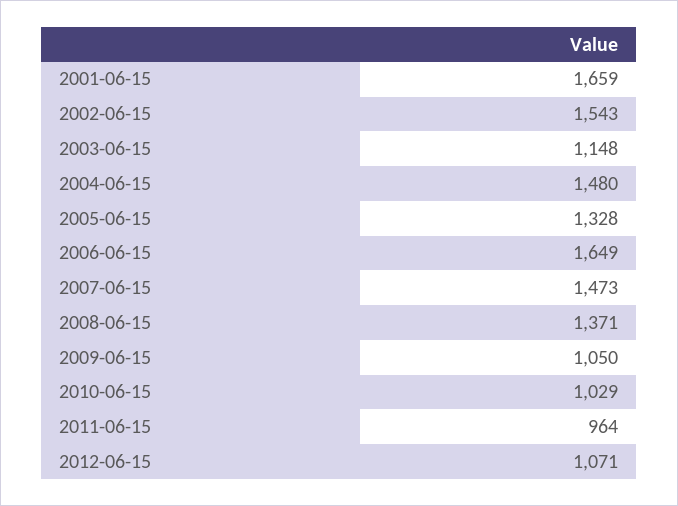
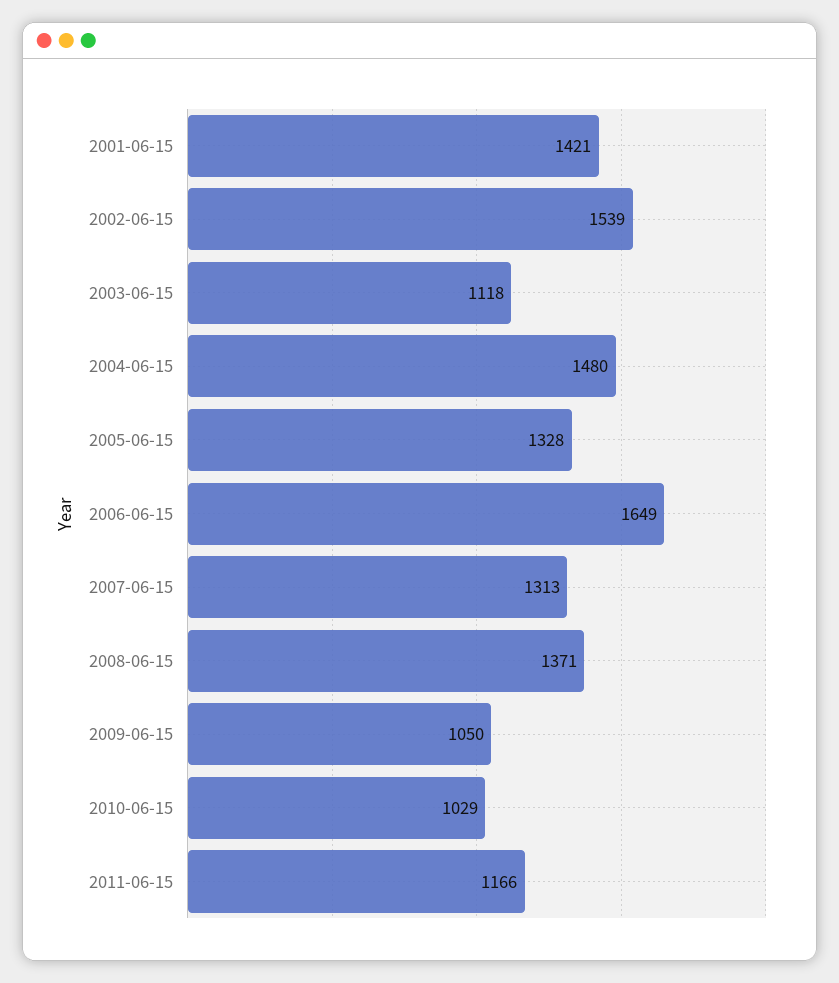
  {
-   "2001-06-15": 1659,
+   "2001-06-15": 1421,
-   "2002-06-15": 1543,
+   "2002-06-15": 1539,
-   "2003-06-15": 1148,
+   "2003-06-15": 1118,
    "2004-06-15": 1480,
    "2005-06-15": 1328,
    "2006-06-15": 1649,
-   "2007-06-15": 1473,
+   "2007-06-15": 1313,
    "2008-06-15": 1371,
    "2009-06-15": 1050,
    "2010-06-15": 1029,
-   "2011-06-15": 964,
+   "2011-06-15": 1166
-   "2012-06-15": 1071
  }

